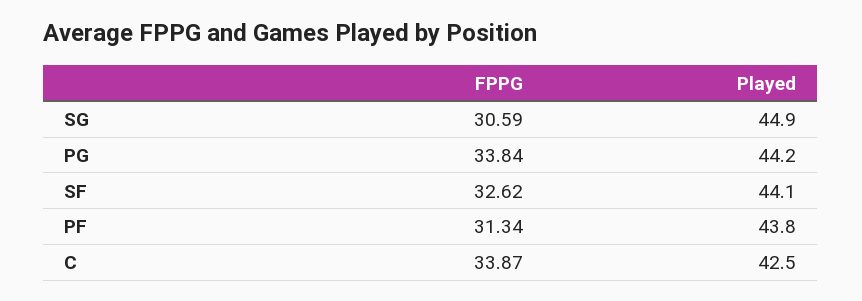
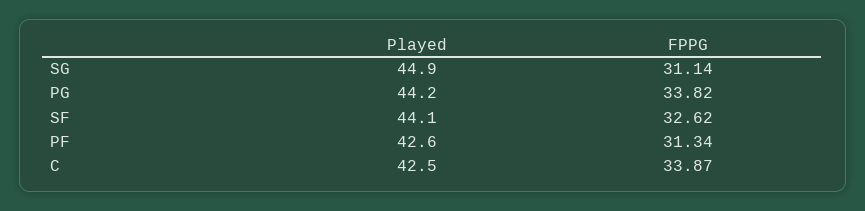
  {
    "FPPG": {
-     "SG": 30.59,
+     "SG": 31.14,
-     "PG": 33.84,
+     "PG": 33.82,
      "SF": 32.62,
      "PF": 31.34,
      "C": 33.87
    },
    "Played": {
      "SG": 44.9,
      "PG": 44.2,
      "SF": 44.1,
-     "PF": 43.8,
+     "PF": 42.6,
      "C": 42.5
    }
  }

